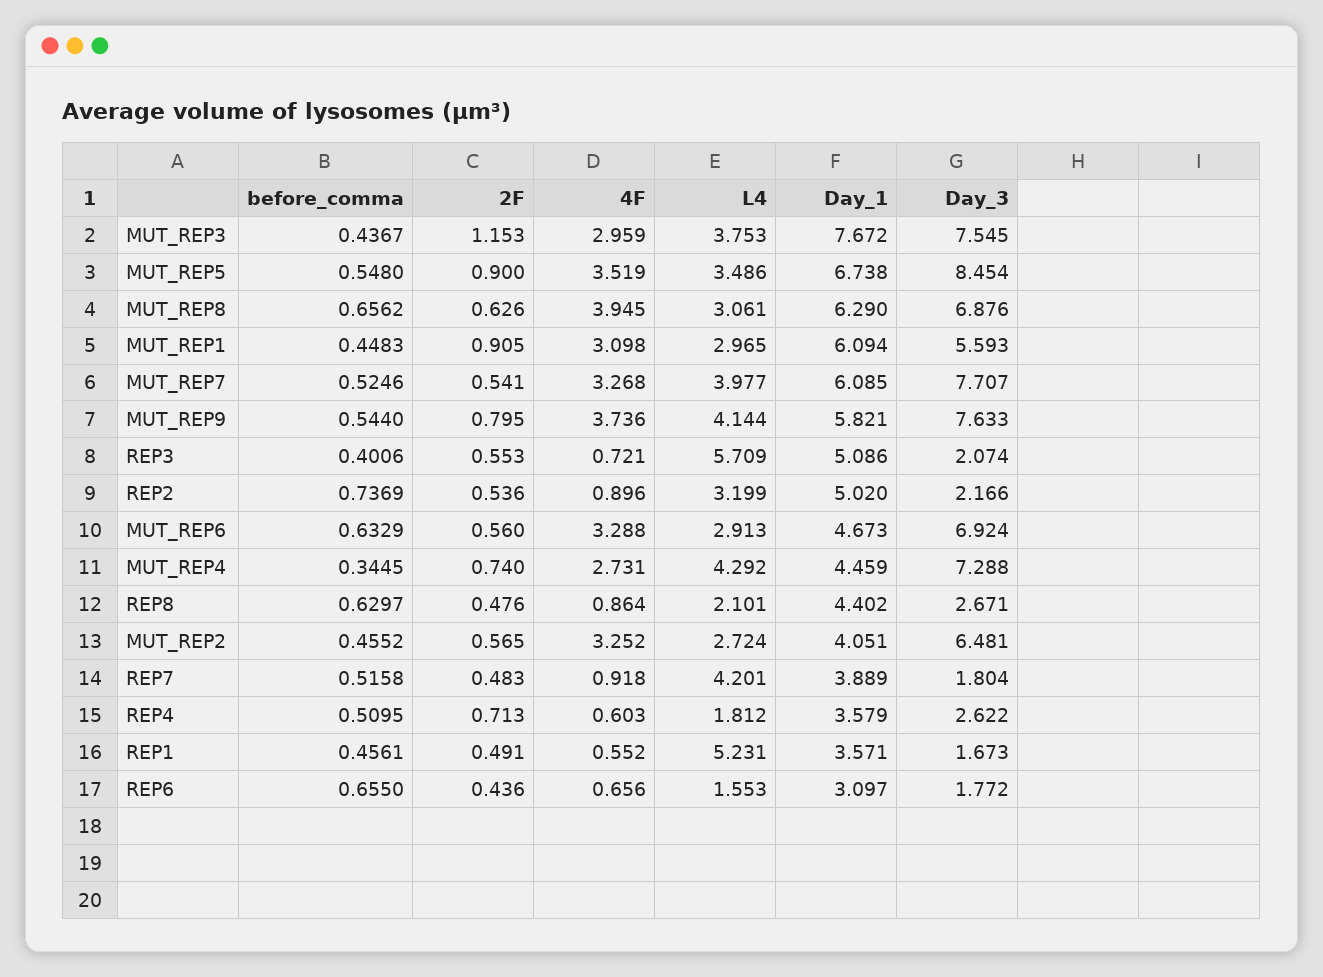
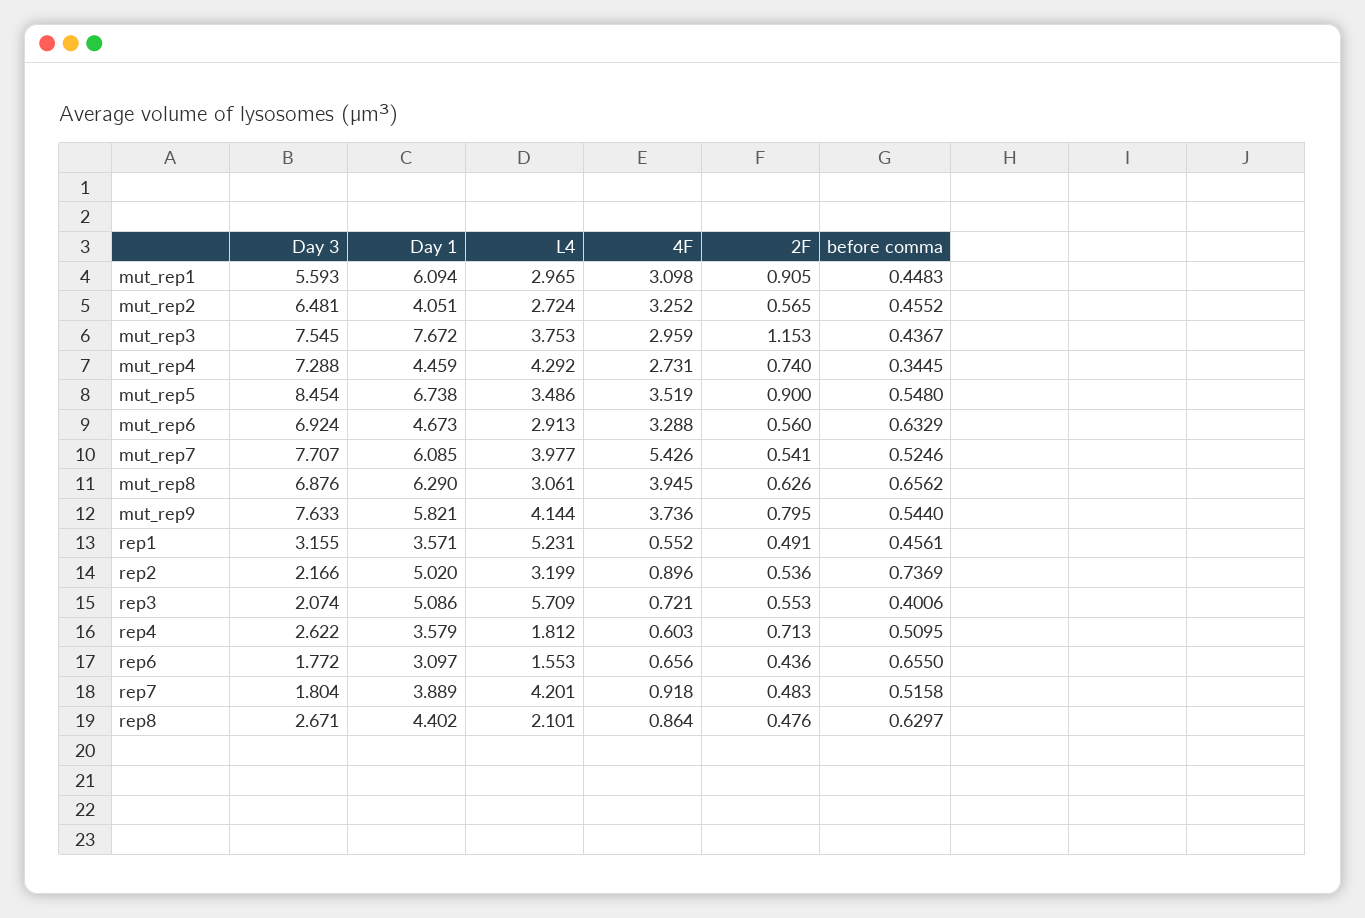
  {
    "before_comma": {
      "MUT_REP3": 0.4367,
      "MUT_REP5": 0.548,
      "MUT_REP8": 0.6562,
      "MUT_REP1": 0.4483,
      "MUT_REP7": 0.5246,
      "MUT_REP9": 0.544,
      "REP3": 0.4006,
      "REP2": 0.7369,
      "MUT_REP6": 0.6329,
      "MUT_REP4": 0.3445,
      "REP8": 0.6297,
      "MUT_REP2": 0.4552,
      "REP7": 0.5158,
      "REP4": 0.5095,
      "REP1": 0.4561,
      "REP6": 0.655
    },
    "2F": {
      "MUT_REP3": 1.153,
      "MUT_REP5": 0.9,
      "MUT_REP8": 0.626,
      "MUT_REP1": 0.905,
      "MUT_REP7": 0.541,
      "MUT_REP9": 0.795,
      "REP3": 0.553,
      "REP2": 0.536,
      "MUT_REP6": 0.56,
      "MUT_REP4": 0.74,
      "REP8": 0.476,
      "MUT_REP2": 0.565,
      "REP7": 0.483,
      "REP4": 0.713,
      "REP1": 0.491,
      "REP6": 0.436
    },
    "4F": {
      "MUT_REP3": 2.959,
      "MUT_REP5": 3.519,
      "MUT_REP8": 3.945,
      "MUT_REP1": 3.098,
-     "MUT_REP7": 3.268,
+     "MUT_REP7": 5.426,
      "MUT_REP9": 3.736,
      "REP3": 0.721,
      "REP2": 0.896,
      "MUT_REP6": 3.288,
      "MUT_REP4": 2.731,
      "REP8": 0.864,
      "MUT_REP2": 3.252,
      "REP7": 0.918,
      "REP4": 0.603,
      "REP1": 0.552,
      "REP6": 0.656
    },
    "L4": {
      "MUT_REP3": 3.753,
      "MUT_REP5": 3.486,
      "MUT_REP8": 3.061,
      "MUT_REP1": 2.965,
      "MUT_REP7": 3.977,
      "MUT_REP9": 4.144,
      "REP3": 5.709,
      "REP2": 3.199,
      "MUT_REP6": 2.913,
      "MUT_REP4": 4.292,
      "REP8": 2.101,
      "MUT_REP2": 2.724,
      "REP7": 4.201,
      "REP4": 1.812,
      "REP1": 5.231,
      "REP6": 1.553
    },
    "Day_1": {
      "MUT_REP3": 7.672,
      "MUT_REP5": 6.738,
      "MUT_REP8": 6.29,
      "MUT_REP1": 6.094,
      "MUT_REP7": 6.085,
      "MUT_REP9": 5.821,
      "REP3": 5.086,
      "REP2": 5.02,
      "MUT_REP6": 4.673,
      "MUT_REP4": 4.459,
      "REP8": 4.402,
      "MUT_REP2": 4.051,
      "REP7": 3.889,
      "REP4": 3.579,
      "REP1": 3.571,
      "REP6": 3.097
    },
    "Day_3": {
      "MUT_REP3": 7.545,
      "MUT_REP5": 8.454,
      "MUT_REP8": 6.876,
      "MUT_REP1": 5.593,
      "MUT_REP7": 7.707,
      "MUT_REP9": 7.633,
      "REP3": 2.074,
      "REP2": 2.166,
      "MUT_REP6": 6.924,
      "MUT_REP4": 7.288,
      "REP8": 2.671,
      "MUT_REP2": 6.481,
      "REP7": 1.804,
      "REP4": 2.622,
-     "REP1": 1.673,
+     "REP1": 3.155,
      "REP6": 1.772
    }
  }

